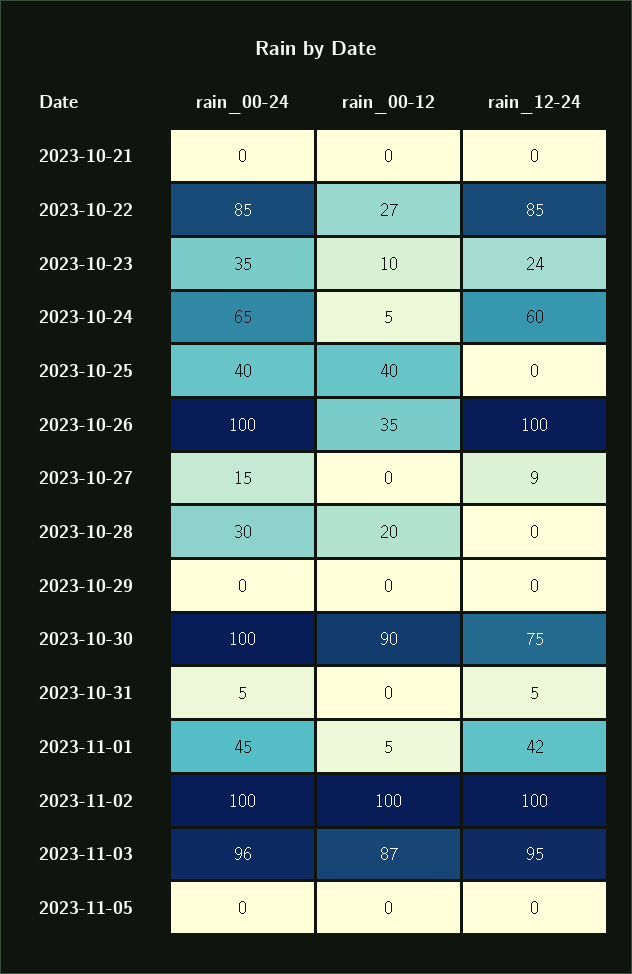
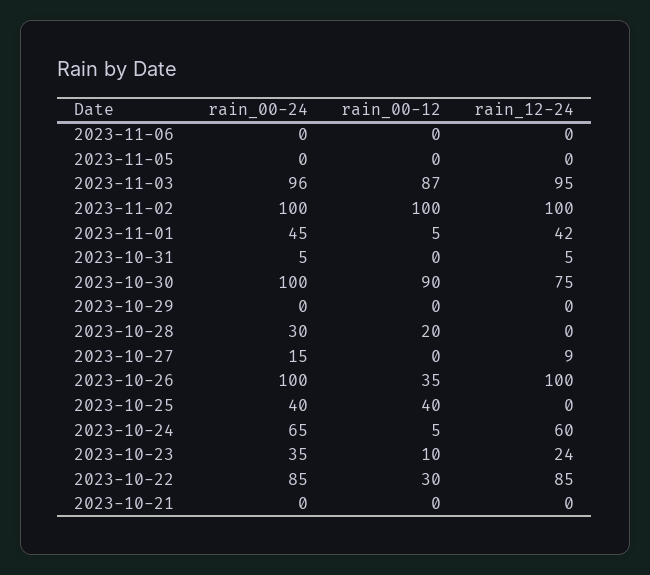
  {
    "rain_00-24": {
      "2023-10-21": 0,
      "2023-10-22": 85,
      "2023-10-23": 35,
      "2023-10-24": 65,
      "2023-10-25": 40,
      "2023-10-26": 100,
      "2023-10-27": 15,
      "2023-10-28": 30,
      "2023-10-29": 0,
      "2023-10-30": 100,
      "2023-10-31": 5,
      "2023-11-01": 45,
      "2023-11-02": 100,
      "2023-11-03": 96,
-     "2023-11-05": 0
+     "2023-11-05": 0,
+     "2023-11-06": 0
    },
    "rain_00-12": {
      "2023-10-21": 0,
-     "2023-10-22": 27,
+     "2023-10-22": 30,
      "2023-10-23": 10,
      "2023-10-24": 5,
      "2023-10-25": 40,
      "2023-10-26": 35,
      "2023-10-27": 0,
      "2023-10-28": 20,
      "2023-10-29": 0,
      "2023-10-30": 90,
      "2023-10-31": 0,
      "2023-11-01": 5,
      "2023-11-02": 100,
      "2023-11-03": 87,
-     "2023-11-05": 0
+     "2023-11-05": 0,
+     "2023-11-06": 0
    },
    "rain_12-24": {
      "2023-10-21": 0,
      "2023-10-22": 85,
      "2023-10-23": 24,
      "2023-10-24": 60,
      "2023-10-25": 0,
      "2023-10-26": 100,
      "2023-10-27": 9,
      "2023-10-28": 0,
      "2023-10-29": 0,
      "2023-10-30": 75,
      "2023-10-31": 5,
      "2023-11-01": 42,
      "2023-11-02": 100,
      "2023-11-03": 95,
-     "2023-11-05": 0
+     "2023-11-05": 0,
+     "2023-11-06": 0
    }
  }

